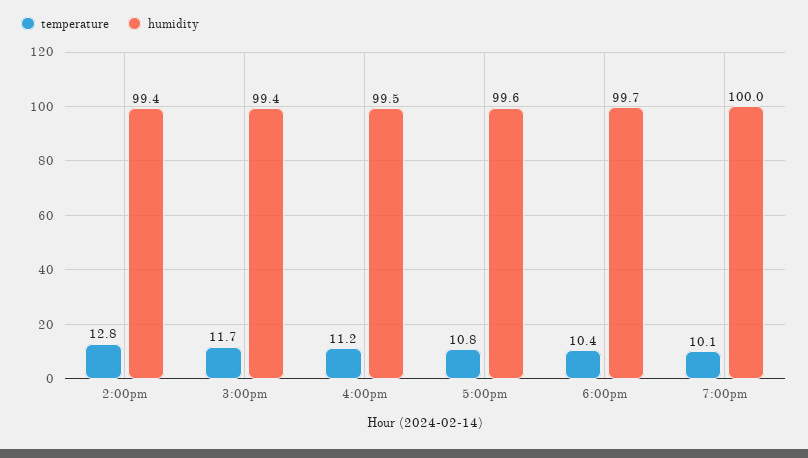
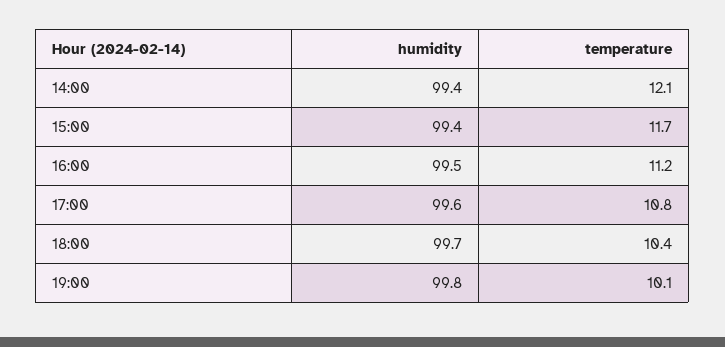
  {
    "temperature": {
-     "2:00pm": 12.8,
+     "2:00pm": 12.1,
      "3:00pm": 11.7,
      "4:00pm": 11.2,
      "5:00pm": 10.8,
      "6:00pm": 10.4,
      "7:00pm": 10.1
    },
    "humidity": {
      "2:00pm": 99.4,
      "3:00pm": 99.4,
      "4:00pm": 99.5,
      "5:00pm": 99.6,
      "6:00pm": 99.7,
-     "7:00pm": 100
+     "7:00pm": 99.8
    }
  }

